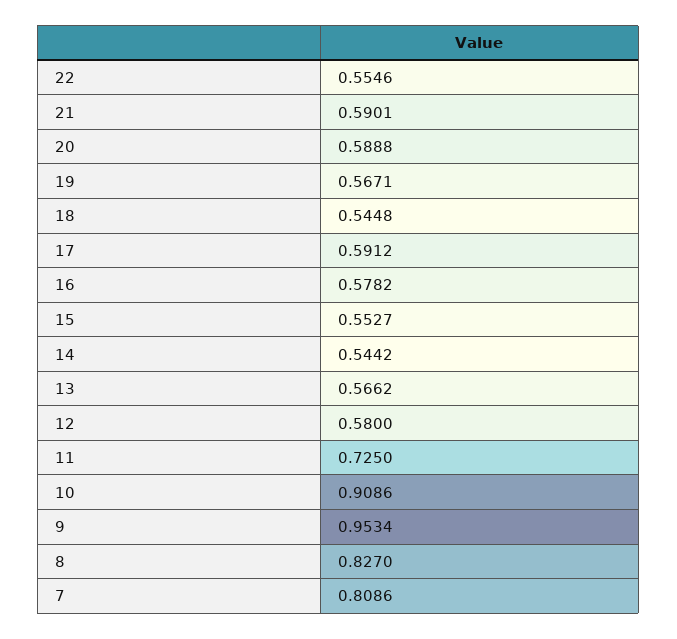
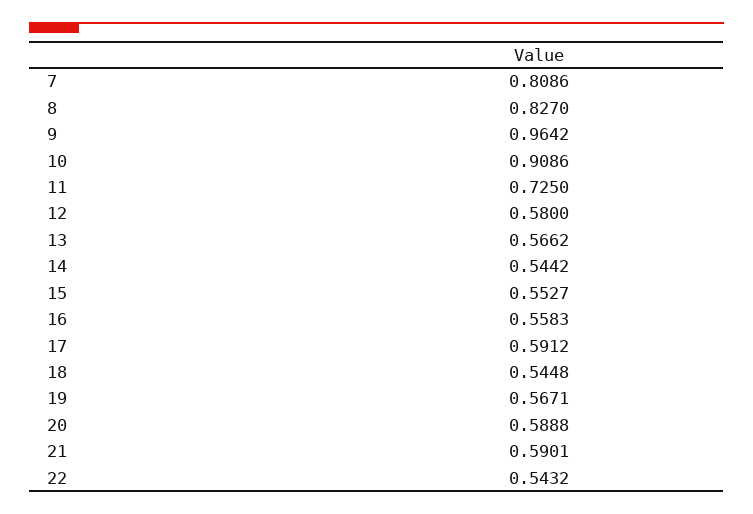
  {
-   "22": 0.5546,
+   "22": 0.5432,
    "21": 0.5901,
    "20": 0.5888,
    "19": 0.5671,
    "18": 0.5448,
    "17": 0.5912,
-   "16": 0.5782,
+   "16": 0.5583,
    "15": 0.5527,
    "14": 0.5442,
    "13": 0.5662,
    "12": 0.58,
    "11": 0.725,
    "10": 0.9086,
-   "9": 0.9534,
+   "9": 0.9642,
    "8": 0.827,
    "7": 0.8086
  }

